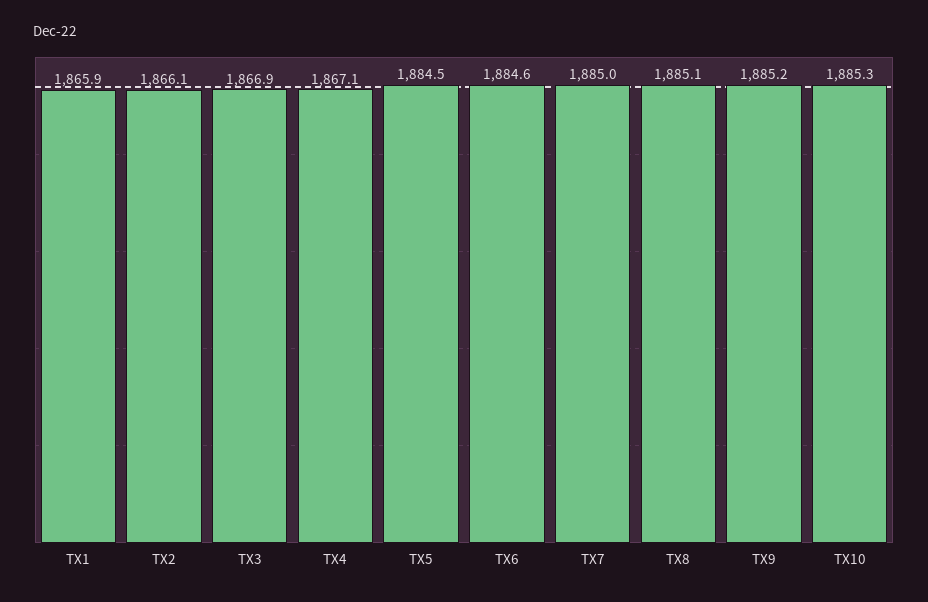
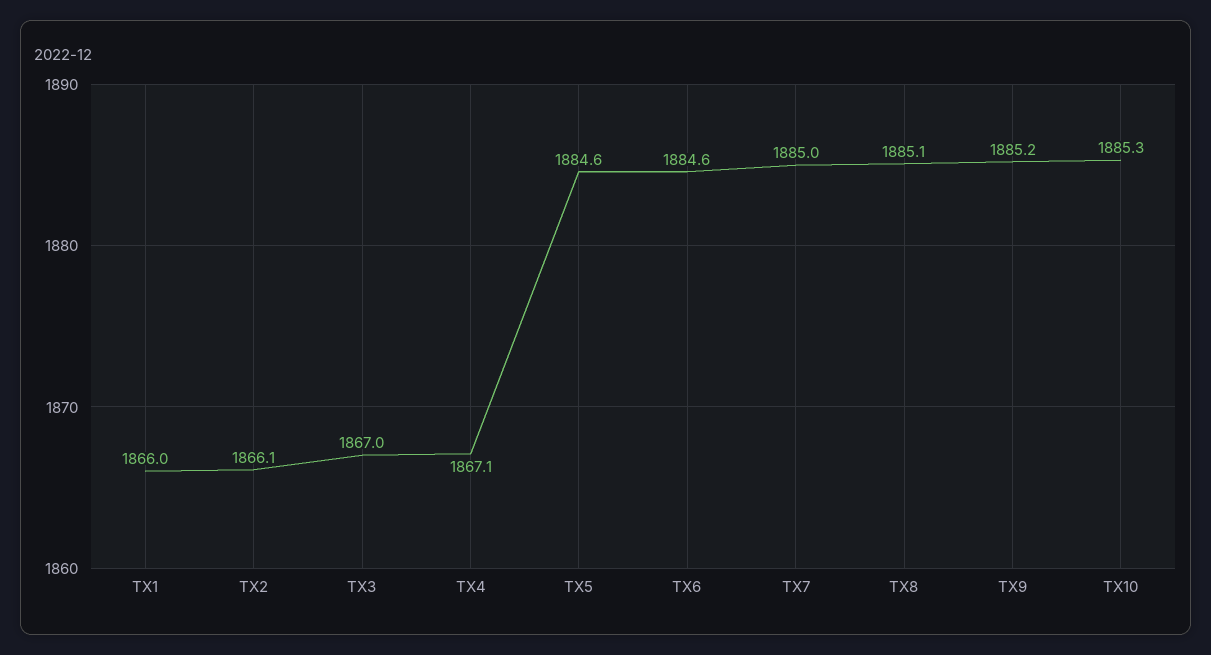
  {
-   "TX1": 1865.9,
+   "TX1": 1866,
    "TX2": 1866.1,
-   "TX3": 1866.9,
+   "TX3": 1867,
    "TX4": 1867.1,
-   "TX5": 1884.5,
+   "TX5": 1884.6,
    "TX6": 1884.6,
    "TX7": 1885,
    "TX8": 1885.1,
    "TX9": 1885.2,
    "TX10": 1885.3
  }

